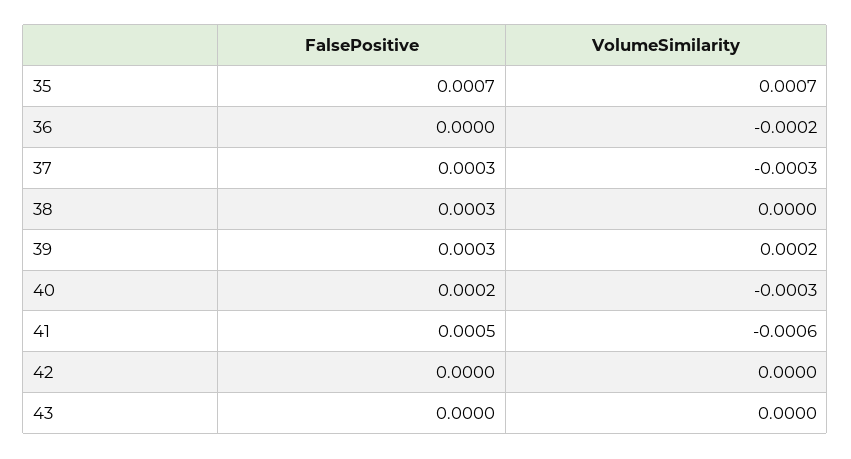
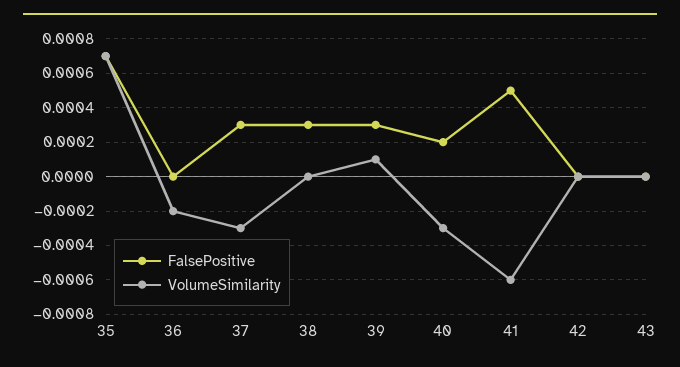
  {
    "FalsePositive": {
      "35": 0.0007,
      "36": 0,
      "37": 0.0003,
      "38": 0.0003,
      "39": 0.0003,
      "40": 0.0002,
      "41": 0.0005,
      "42": 0,
      "43": 0
    },
    "VolumeSimilarity": {
      "35": 0.0007,
      "36": -0.0002,
      "37": -0.0003,
      "38": 0,
-     "39": 0.0002,
+     "39": 0.0001,
      "40": -0.0003,
      "41": -0.0006,
      "42": 0,
      "43": 0
    }
  }

